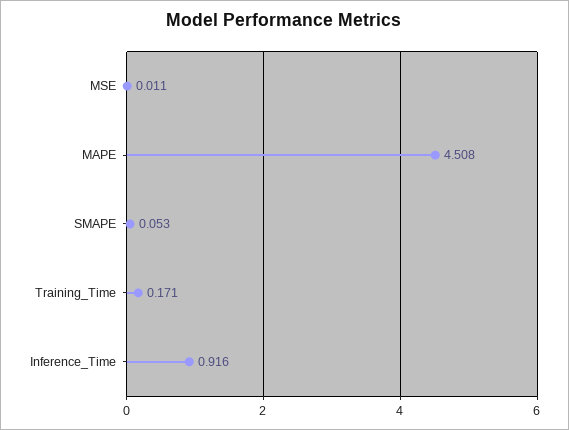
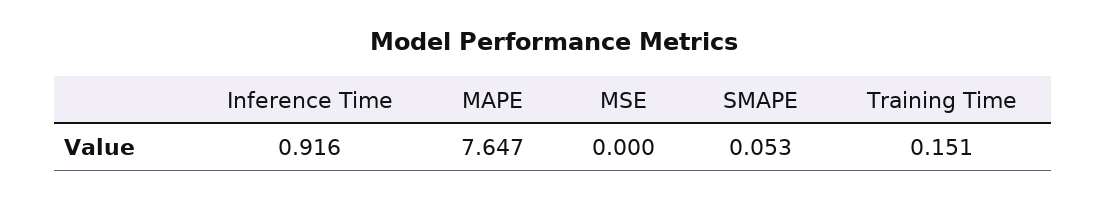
  {
-   "MSE": 0.011,
+   "MSE": 0,
-   "MAPE": 4.508,
+   "MAPE": 7.647,
    "SMAPE": 0.053,
-   "Training_Time": 0.171,
+   "Training_Time": 0.151,
    "Inference_Time": 0.916
  }

